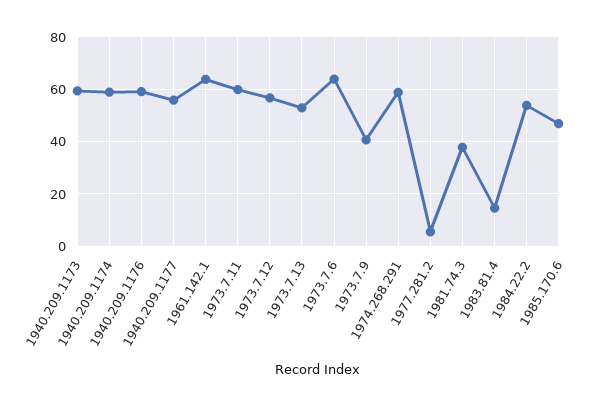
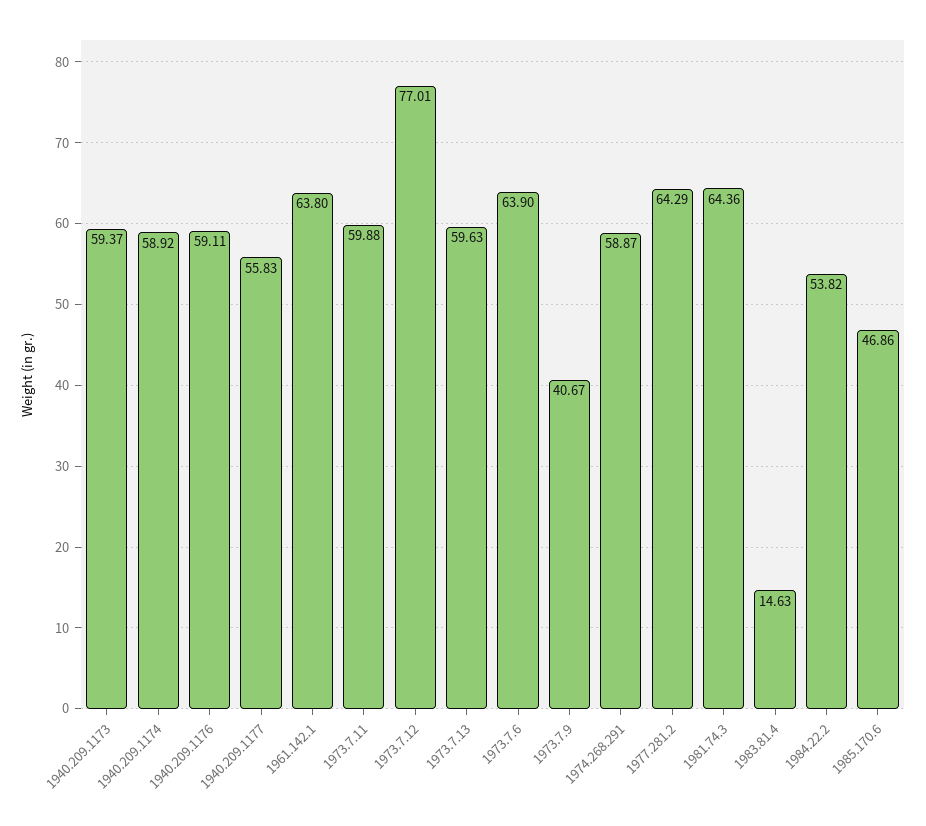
  {
    "1940.209.1173": 59.37,
    "1940.209.1174": 58.92,
    "1940.209.1176": 59.11,
    "1940.209.1177": 55.83,
    "1961.142.1": 63.8,
    "1973.7.11": 59.88,
-   "1973.7.12": 57.5,
+   "1973.7.12": 77.01,
-   "1973.7.13": 52.5,
+   "1973.7.13": 59.63,
    "1973.7.6": 63.9,
    "1973.7.9": 40.67,
    "1974.268.291": 58.87,
-   "1977.281.2": 5,
+   "1977.281.2": 64.29,
-   "1981.74.3": 37.5,
+   "1981.74.3": 64.36,
    "1983.81.4": 14.63,
    "1984.22.2": 53.82,
    "1985.170.6": 46.86
  }

